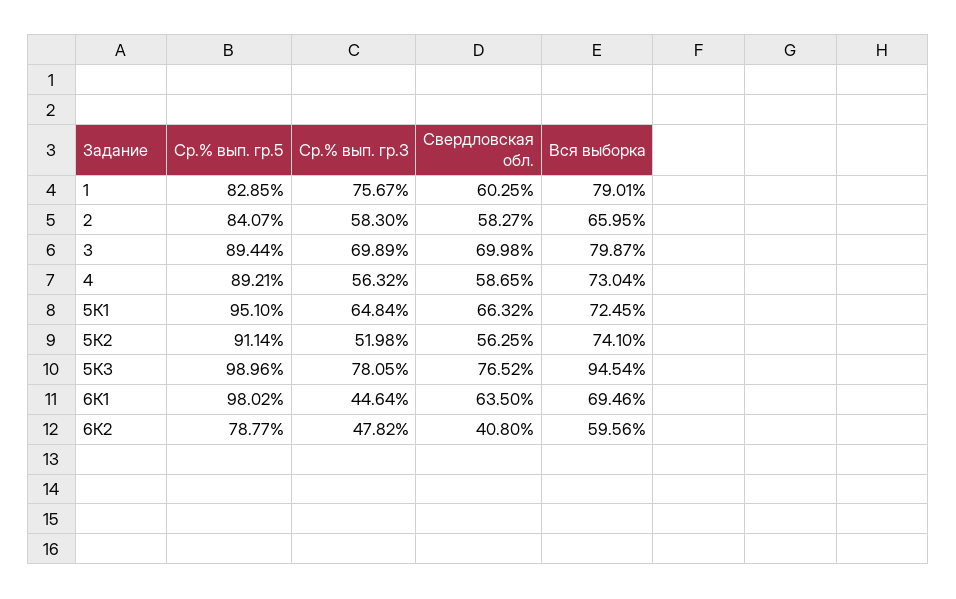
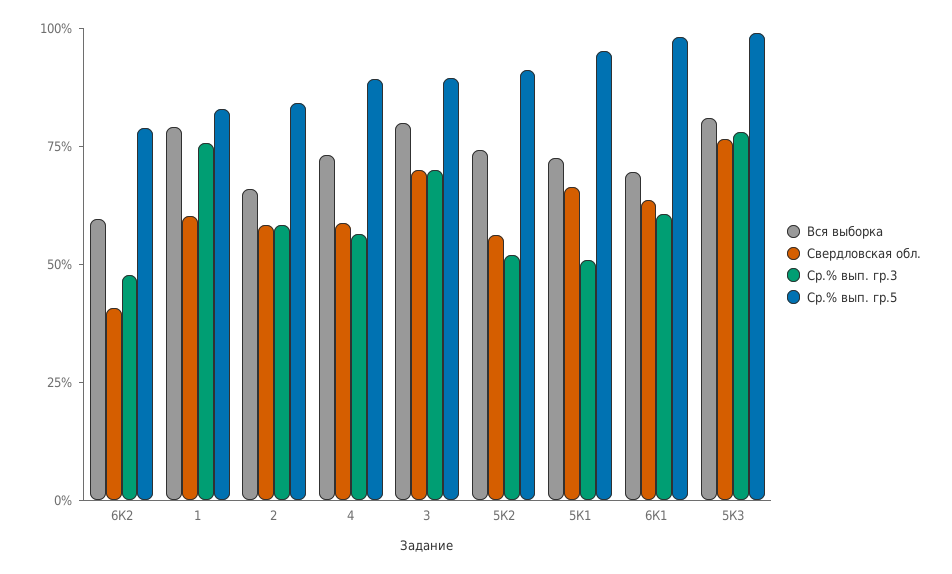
  {
    "Ср.% вып. гр.5": {
      "1": 82.85,
      "2": 84.07,
      "3": 89.44,
      "4": 89.21,
      "5К1": 95.1,
      "5К2": 91.14,
      "5К3": 98.96,
      "6К1": 98.02,
      "6К2": 78.77
    },
    "Ср.% вып. гр.3": {
      "1": 75.67,
      "2": 58.3,
      "3": 69.89,
      "4": 56.32,
-     "5К1": 64.84,
+     "5К1": 50,
      "5К2": 51.98,
      "5К3": 78.05,
-     "6К1": 44.64,
+     "6К1": 60,
      "6К2": 47.82
    },
    "Свердловская обл.": {
      "1": 60.25,
      "2": 58.27,
      "3": 69.98,
      "4": 58.65,
      "5К1": 66.32,
      "5К2": 56.25,
      "5К3": 76.52,
      "6К1": 63.5,
      "6К2": 40.8
    },
    "Вся выборка": {
      "1": 79.01,
      "2": 65.95,
      "3": 79.87,
      "4": 73.04,
      "5К1": 72.45,
      "5К2": 74.1,
-     "5К3": 94.54,
+     "5К3": 80,
      "6К1": 69.46,
      "6К2": 59.56
    }
  }

